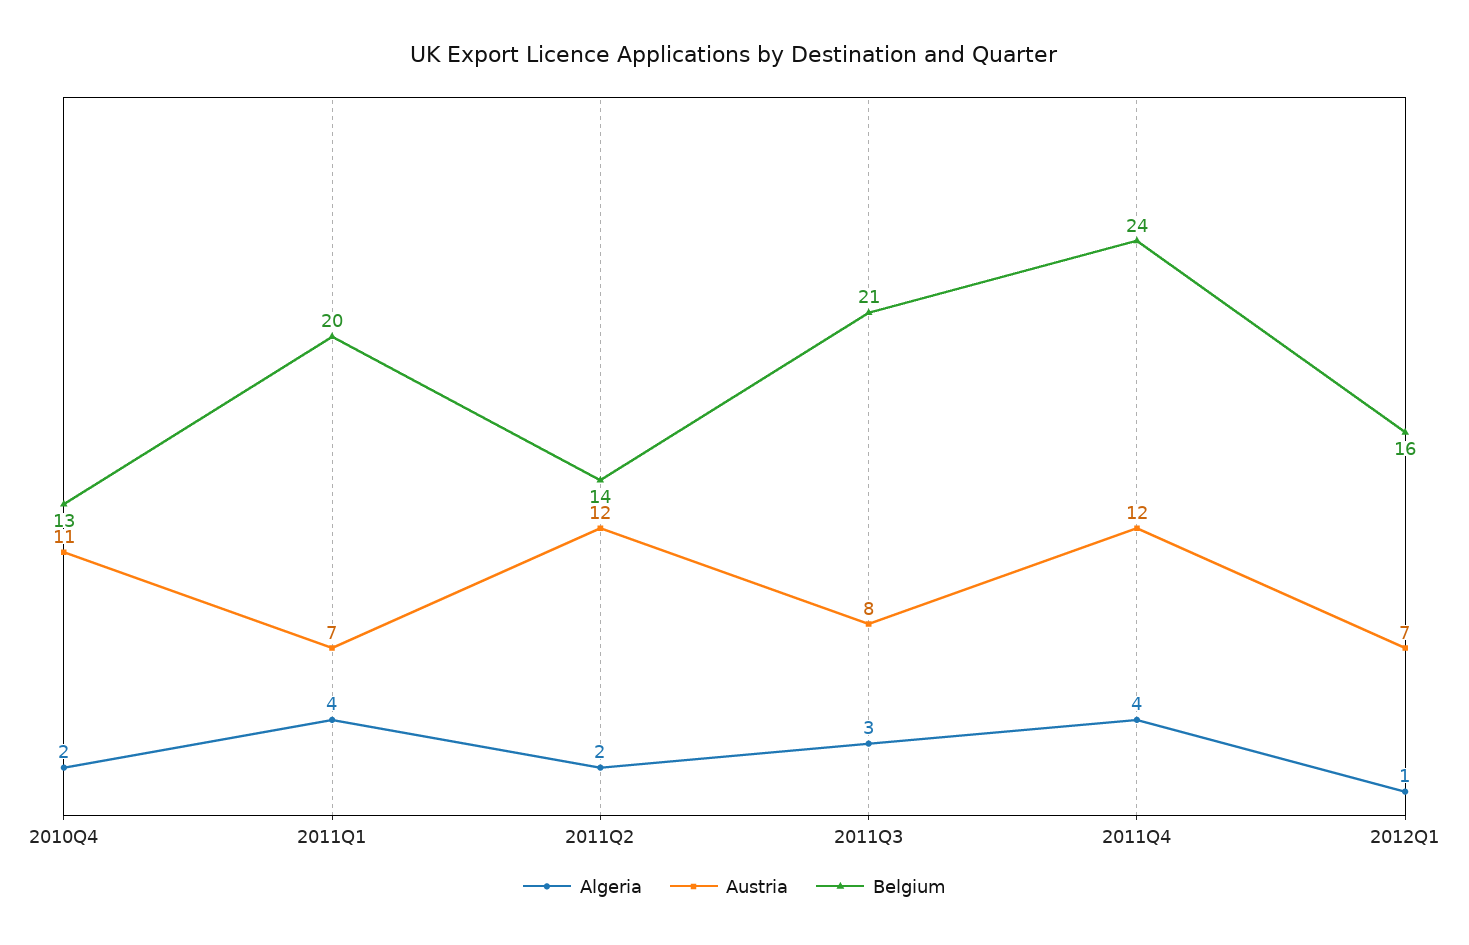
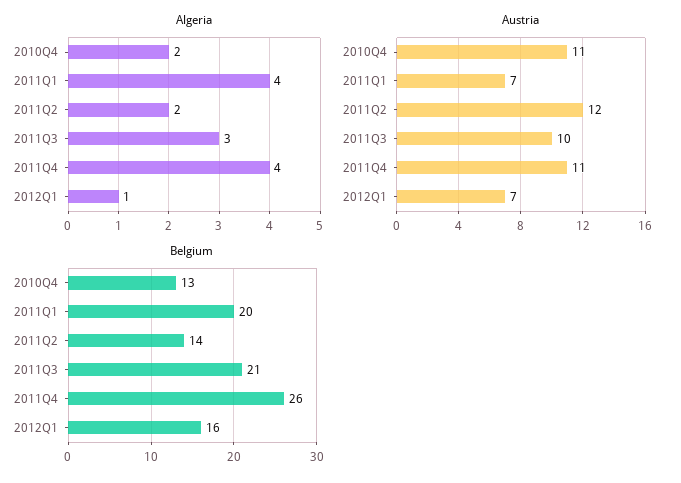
  {
    "Algeria": {
      "2010Q4": 2,
      "2011Q1": 4,
      "2011Q2": 2,
      "2011Q3": 3,
      "2011Q4": 4,
      "2012Q1": 1
    },
    "Austria": {
      "2010Q4": 11,
      "2011Q1": 7,
      "2011Q2": 12,
-     "2011Q3": 8,
+     "2011Q3": 10,
-     "2011Q4": 12,
+     "2011Q4": 11,
      "2012Q1": 7
    },
    "Belgium": {
      "2010Q4": 13,
      "2011Q1": 20,
      "2011Q2": 14,
      "2011Q3": 21,
-     "2011Q4": 24,
+     "2011Q4": 26,
      "2012Q1": 16
    }
  }

